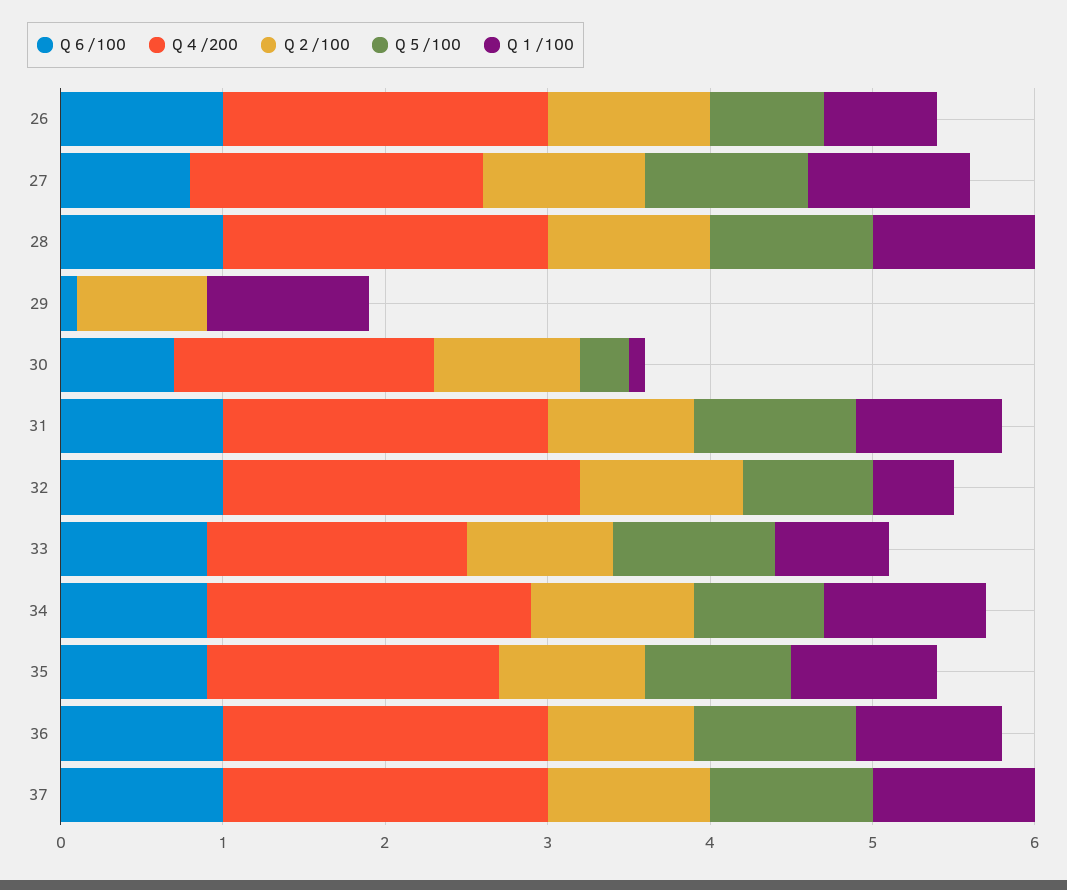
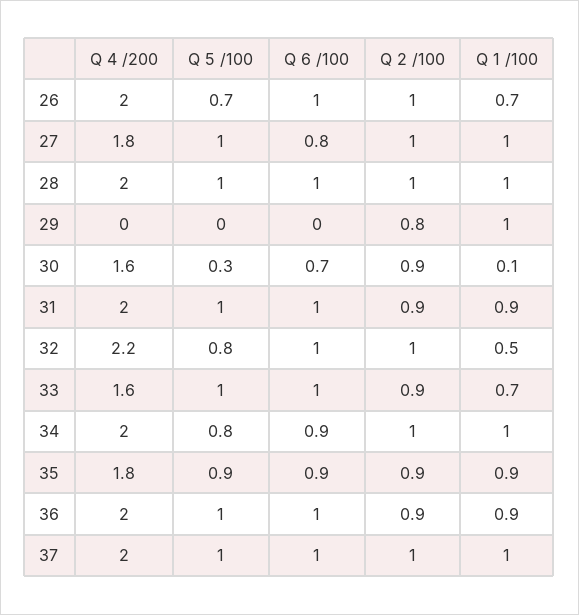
  {
    "Q 6 /100": {
      "26": 1,
      "27": 0.8,
      "28": 1,
-     "29": 0.1,
+     "29": 0,
      "30": 0.7,
      "31": 1,
      "32": 1,
-     "33": 0.9,
+     "33": 1,
      "34": 0.9,
      "35": 0.9,
      "36": 1,
      "37": 1
    },
    "Q 4 /200": {
      "26": 2,
      "27": 1.8,
      "28": 2,
      "29": 0,
      "30": 1.6,
      "31": 2,
      "32": 2.2,
      "33": 1.6,
      "34": 2,
      "35": 1.8,
      "36": 2,
      "37": 2
    },
    "Q 2 /100": {
      "26": 1,
      "27": 1,
      "28": 1,
      "29": 0.8,
      "30": 0.9,
      "31": 0.9,
      "32": 1,
      "33": 0.9,
      "34": 1,
      "35": 0.9,
      "36": 0.9,
      "37": 1
    },
    "Q 5 /100": {
      "26": 0.7,
      "27": 1,
      "28": 1,
      "29": 0,
      "30": 0.3,
      "31": 1,
      "32": 0.8,
      "33": 1,
      "34": 0.8,
      "35": 0.9,
      "36": 1,
      "37": 1
    },
    "Q 1 /100": {
      "26": 0.7,
      "27": 1,
      "28": 1,
      "29": 1,
      "30": 0.1,
      "31": 0.9,
      "32": 0.5,
      "33": 0.7,
      "34": 1,
      "35": 0.9,
      "36": 0.9,
      "37": 1
    }
  }

